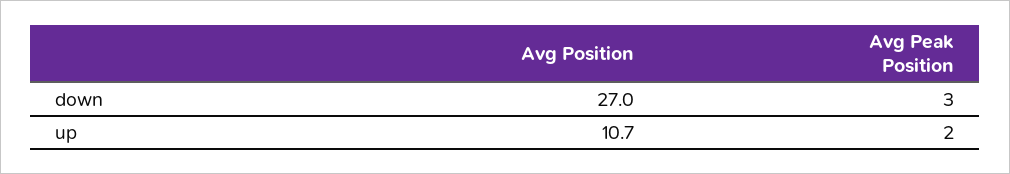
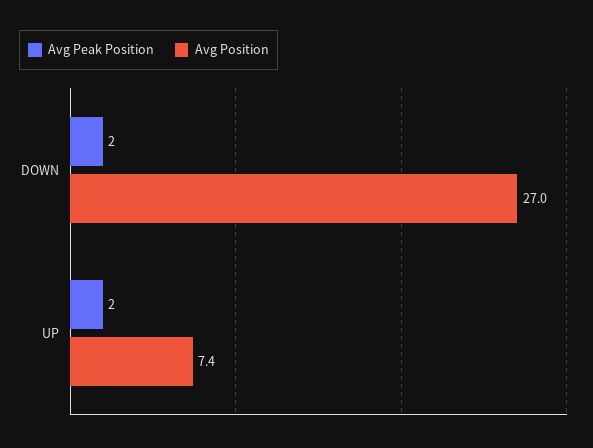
  {
    "Avg Position": {
      "down": 27,
-     "up": 10.7
+     "up": 7.4
    },
    "Avg Peak Position": {
-     "down": 3,
+     "down": 2,
      "up": 2
    }
  }

